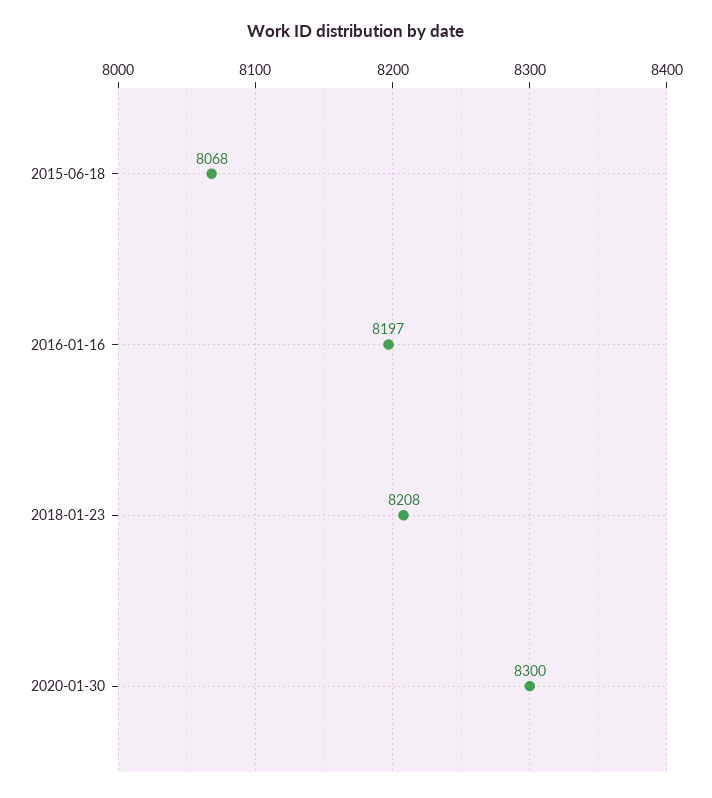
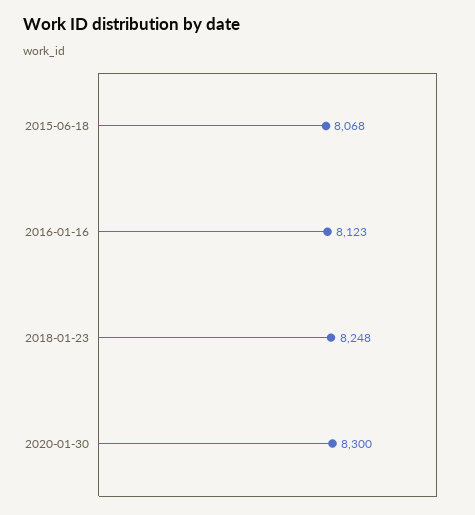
  {
    "2015-06-18": 8068,
-   "2016-01-16": 8197,
+   "2016-01-16": 8123,
-   "2018-01-23": 8208,
+   "2018-01-23": 8248,
    "2020-01-30": 8300
  }

